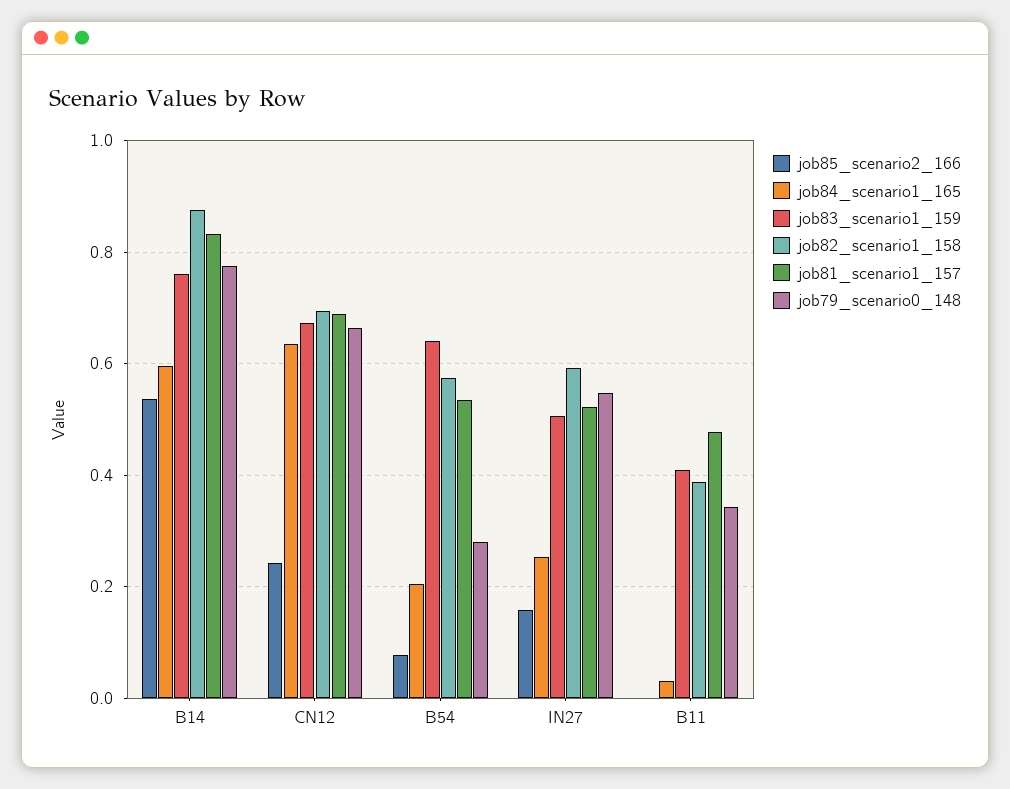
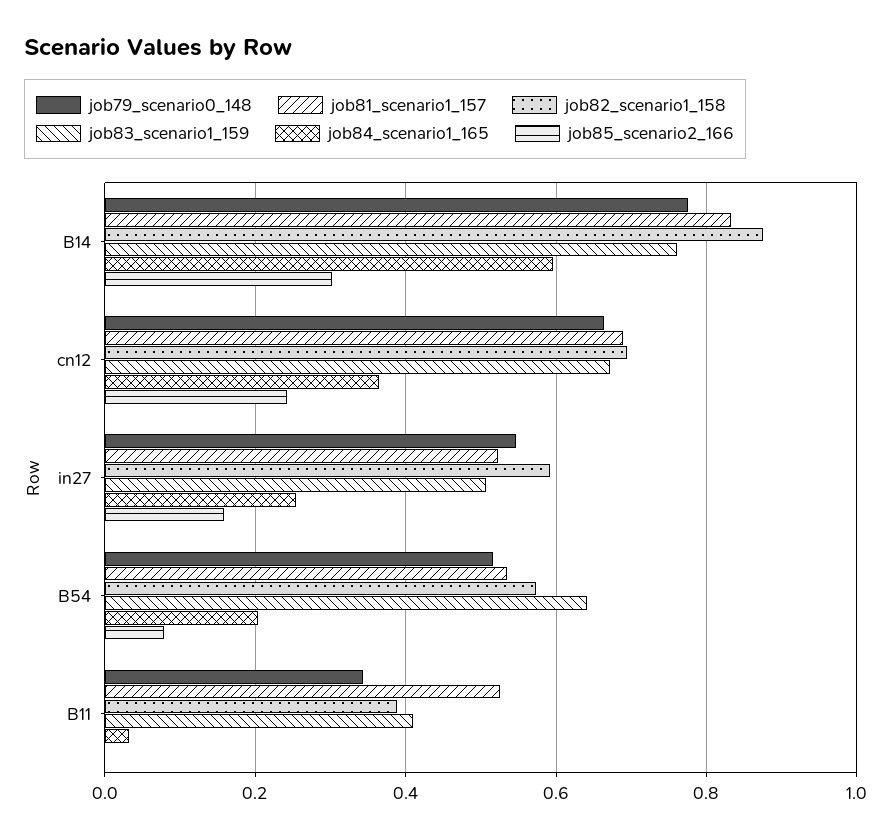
  {
    "job85_scenario2_166": {
-     "B14": 0.54,
+     "B14": 0.3,
      "CN12": 0.24,
      "B54": 0.08,
      "IN27": 0.16,
      "B11": 0
    },
    "job84_scenario1_165": {
      "B14": 0.6,
-     "CN12": 0.64,
+     "CN12": 0.36,
      "B54": 0.2,
      "IN27": 0.26,
      "B11": 0.04
    },
    "job83_scenario1_159": {
      "B14": 0.76,
      "CN12": 0.68,
      "B54": 0.64,
      "IN27": 0.5,
      "B11": 0.4
    },
    "job82_scenario1_158": {
      "B14": 0.88,
      "CN12": 0.7,
      "B54": 0.58,
      "IN27": 0.6,
      "B11": 0.38
    },
    "job81_scenario1_157": {
      "B14": 0.84,
      "CN12": 0.68,
      "B54": 0.54,
      "IN27": 0.52,
-     "B11": 0.48
+     "B11": 0.52
    },
    "job79_scenario0_148": {
      "B14": 0.78,
      "CN12": 0.66,
-     "B54": 0.28,
+     "B54": 0.52,
      "IN27": 0.54,
      "B11": 0.34
    }
  }

